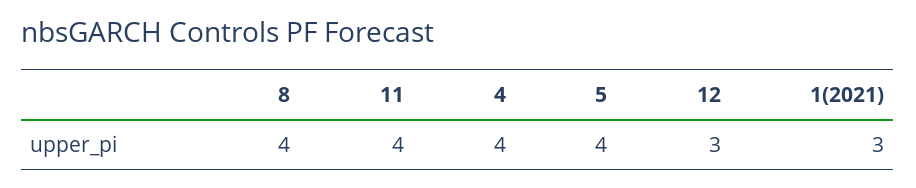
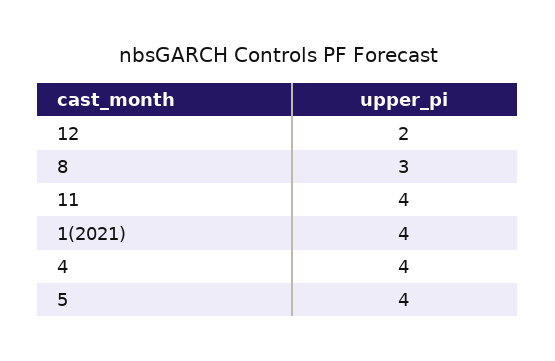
  {
-   "8": 4,
+   "8": 3,
    "11": 4,
    "4": 4,
    "5": 4,
-   "12": 3,
+   "12": 2,
-   "1(2021)": 3
+   "1(2021)": 4
  }

